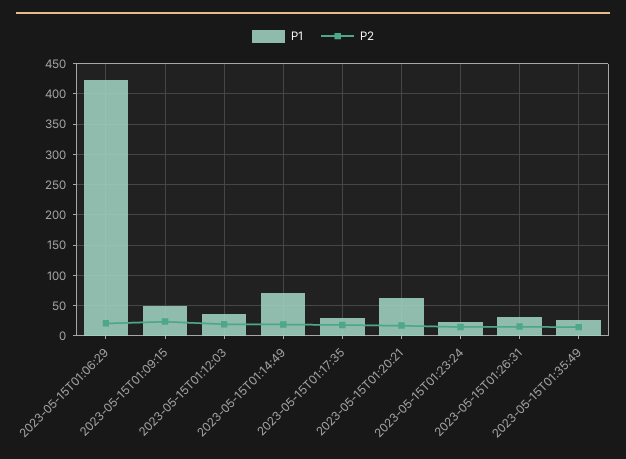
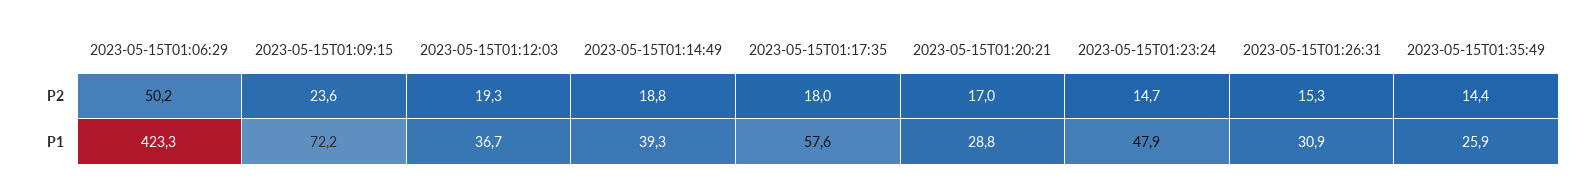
  {
    "P1": {
      "2023-05-15T01:06:29": 423.3,
-     "2023-05-15T01:09:15": 50,
+     "2023-05-15T01:09:15": 72.2,
      "2023-05-15T01:12:03": 36.7,
-     "2023-05-15T01:14:49": 70,
+     "2023-05-15T01:14:49": 39.3,
-     "2023-05-15T01:17:35": 30,
+     "2023-05-15T01:17:35": 57.6,
-     "2023-05-15T01:20:21": 60,
+     "2023-05-15T01:20:21": 28.8,
-     "2023-05-15T01:23:24": 20,
+     "2023-05-15T01:23:24": 47.9,
      "2023-05-15T01:26:31": 30.9,
      "2023-05-15T01:35:49": 25.9
    },
    "P2": {
-     "2023-05-15T01:06:29": 20,
+     "2023-05-15T01:06:29": 50.2,
      "2023-05-15T01:09:15": 23.6,
      "2023-05-15T01:12:03": 19.3,
      "2023-05-15T01:14:49": 18.8,
      "2023-05-15T01:17:35": 18,
      "2023-05-15T01:20:21": 17,
      "2023-05-15T01:23:24": 14.7,
      "2023-05-15T01:26:31": 15.3,
      "2023-05-15T01:35:49": 14.4
    }
  }

